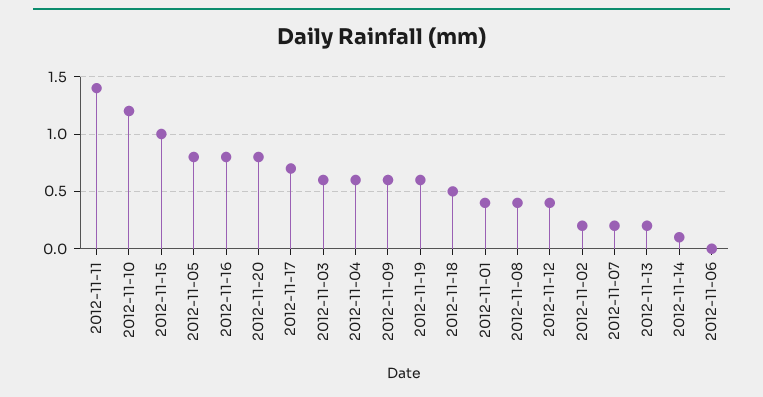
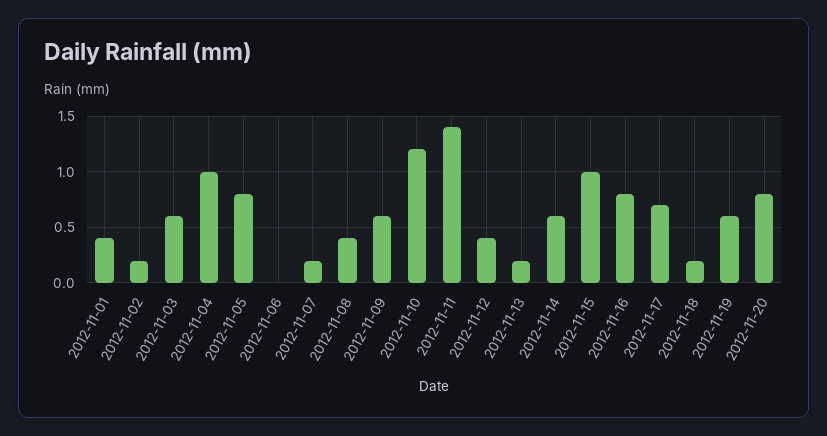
  {
    "2012-11-11": 1.4,
    "2012-11-10": 1.2,
    "2012-11-15": 1,
    "2012-11-05": 0.8,
    "2012-11-16": 0.8,
    "2012-11-20": 0.8,
    "2012-11-17": 0.7,
    "2012-11-03": 0.6,
-   "2012-11-04": 0.6,
+   "2012-11-04": 1,
    "2012-11-09": 0.6,
    "2012-11-19": 0.6,
-   "2012-11-18": 0.5,
+   "2012-11-18": 0.2,
    "2012-11-01": 0.4,
    "2012-11-08": 0.4,
    "2012-11-12": 0.4,
    "2012-11-02": 0.2,
    "2012-11-07": 0.2,
    "2012-11-13": 0.2,
-   "2012-11-14": 0.1,
+   "2012-11-14": 0.6,
    "2012-11-06": 0
  }

